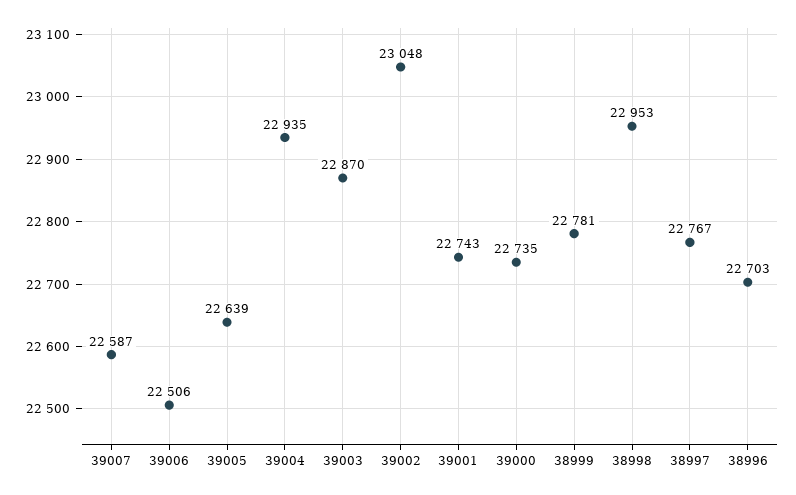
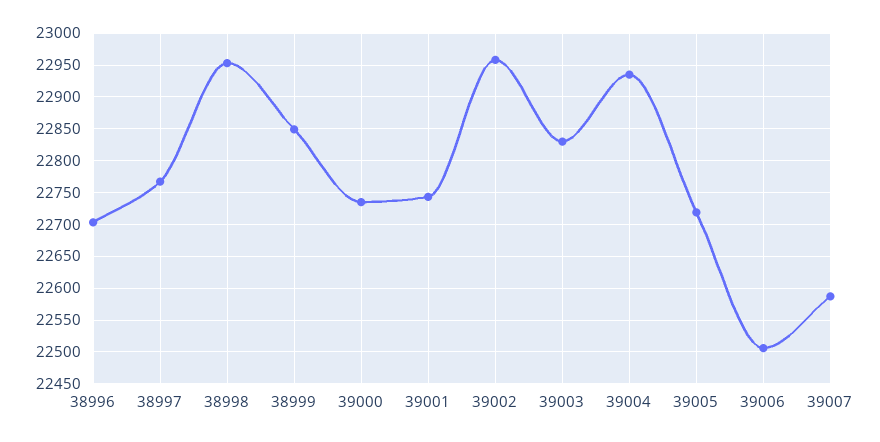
  {
    "39007": 22587,
    "39006": 22506,
-   "39005": 22639,
+   "39005": 22720,
    "39004": 22935,
-   "39003": 22870,
+   "39003": 22830,
-   "39002": 23048,
+   "39002": 22960,
    "39001": 22743,
    "39000": 22735,
-   "38999": 22781,
+   "38999": 22850,
    "38998": 22953,
    "38997": 22767,
    "38996": 22703
  }

